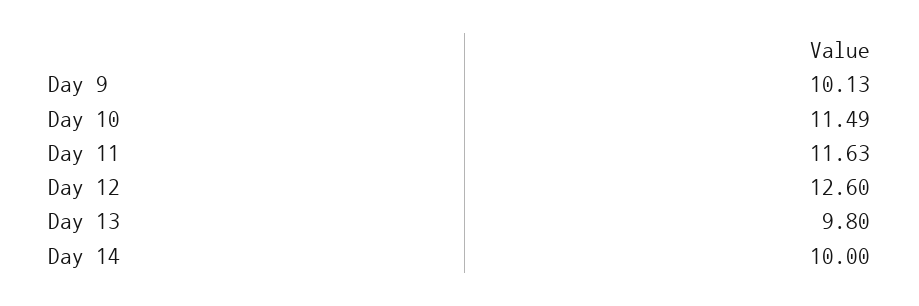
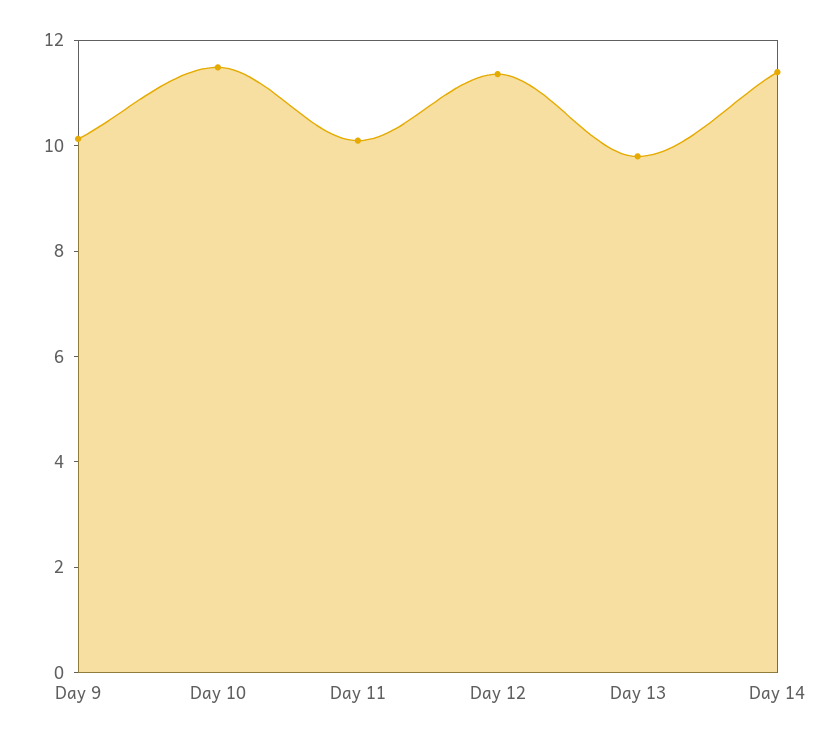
  {
    "Day 9": 10.13,
    "Day 10": 11.49,
-   "Day 11": 11.63,
+   "Day 11": 10,
-   "Day 12": 12.6,
+   "Day 12": 11.5,
    "Day 13": 9.8,
-   "Day 14": 10
+   "Day 14": 11.5
  }

